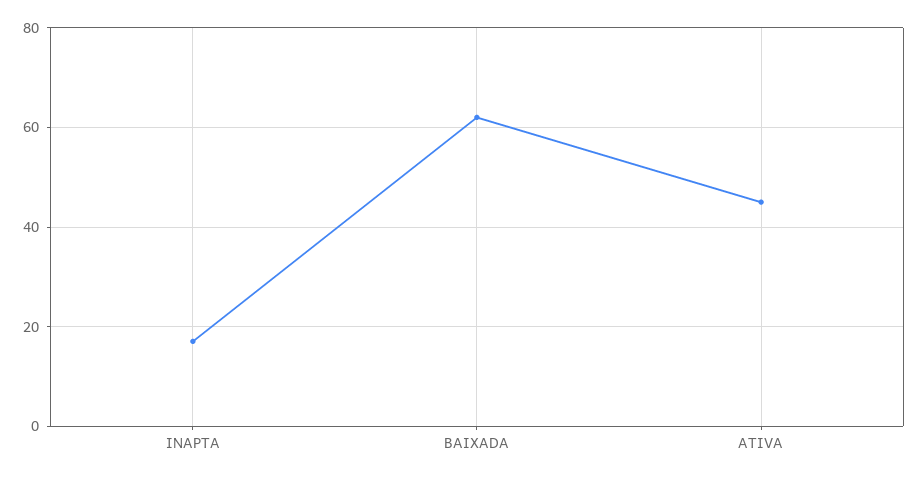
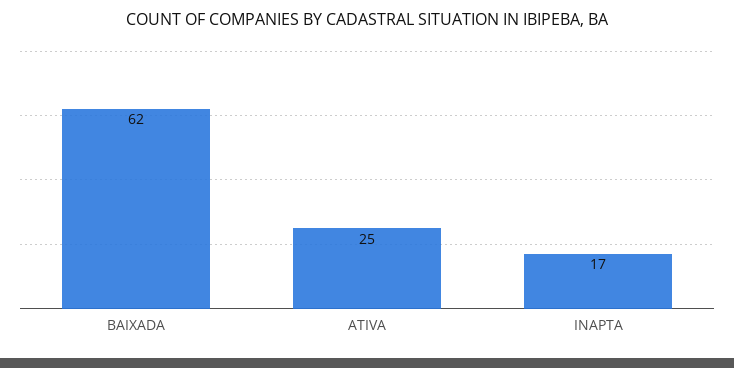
  {
    "INAPTA": 17,
    "BAIXADA": 62,
-   "ATIVA": 45
+   "ATIVA": 25
  }

